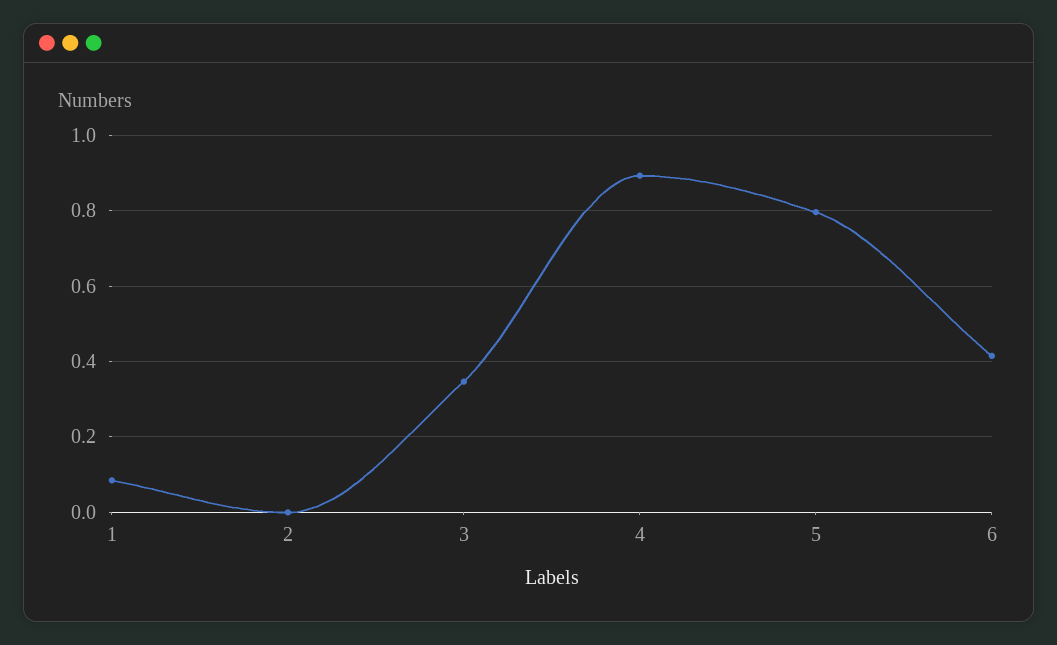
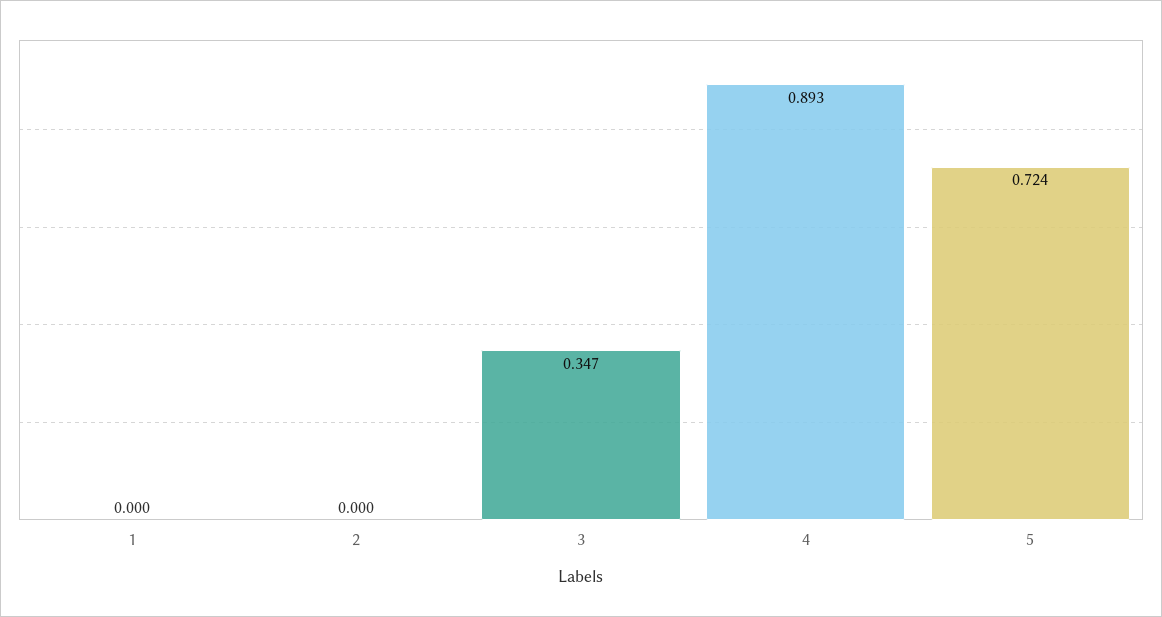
  {
-   "1": 0.08,
+   "1": 0,
    "2": 0,
    "3": 0.347,
    "4": 0.893,
-   "5": 0.8,
+   "5": 0.724
-   "6": 0.42
  }

